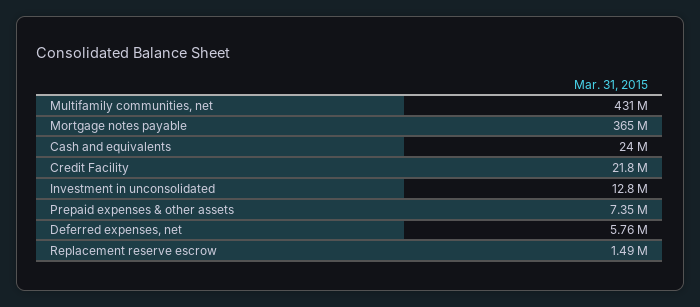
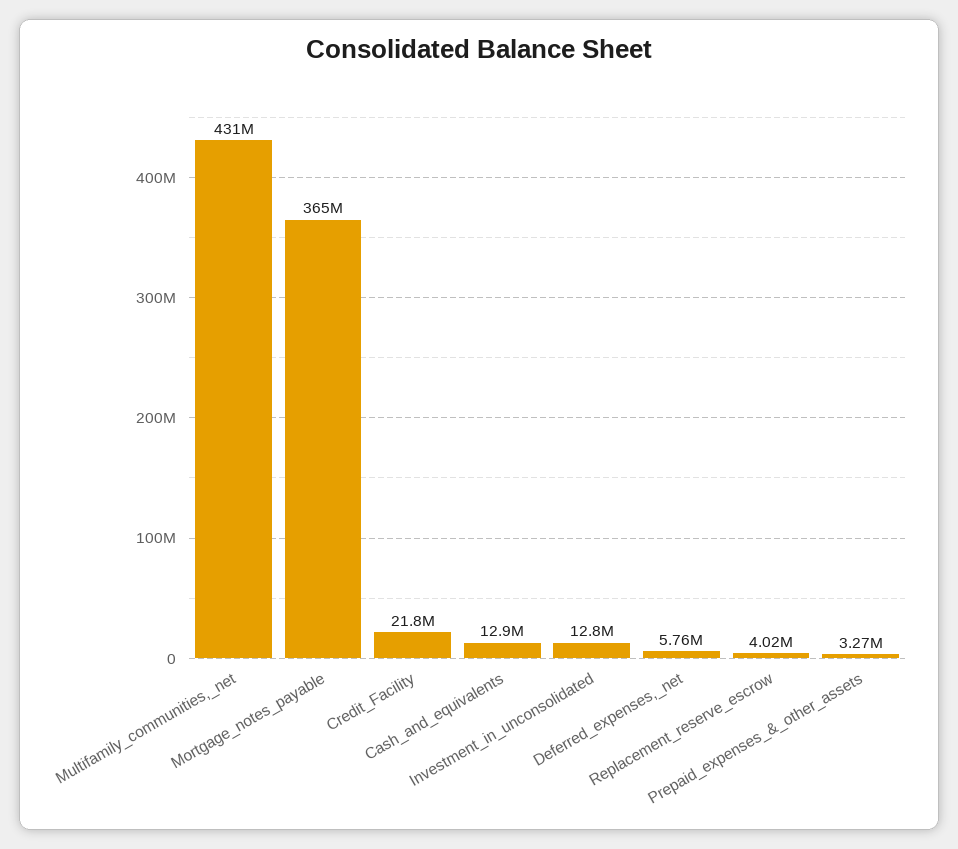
  {
    "Multifamily communities, net": 431000000,
    "Mortgage notes payable": 365000000,
-   "Cash and equivalents": 24000000,
+   "Cash and equivalents": 12900000,
    "Credit Facility": 21800000,
    "Investment in unconsolidated": 12800000,
-   "Prepaid expenses & other assets": 7350000,
+   "Prepaid expenses & other assets": 3270000,
    "Deferred expenses, net": 5760000,
-   "Replacement reserve escrow": 1490000
+   "Replacement reserve escrow": 4020000
  }

